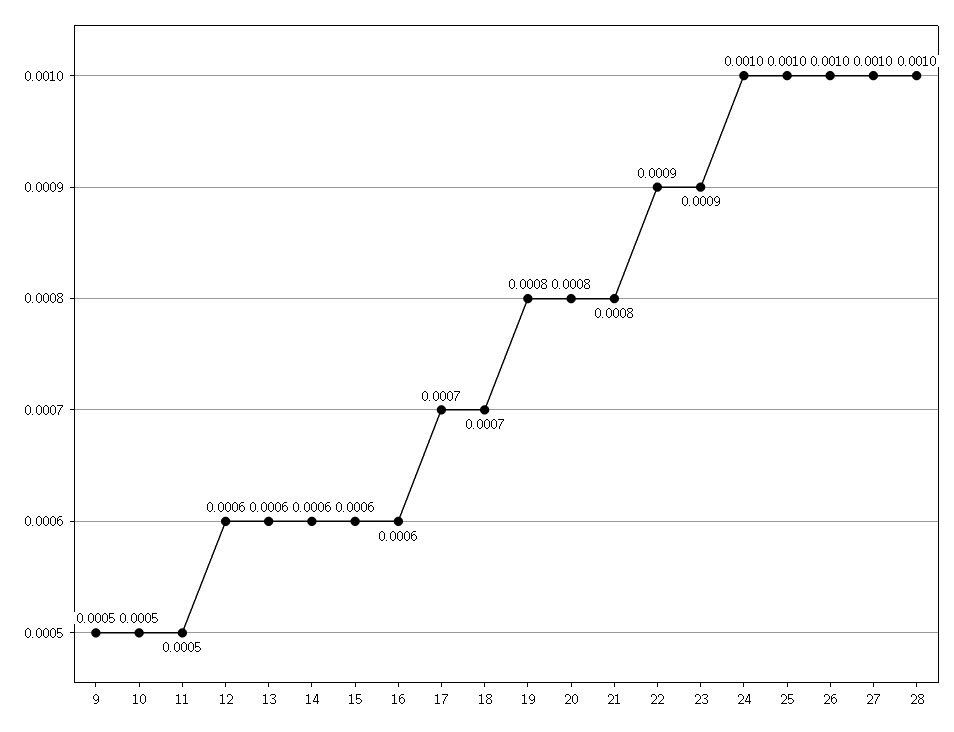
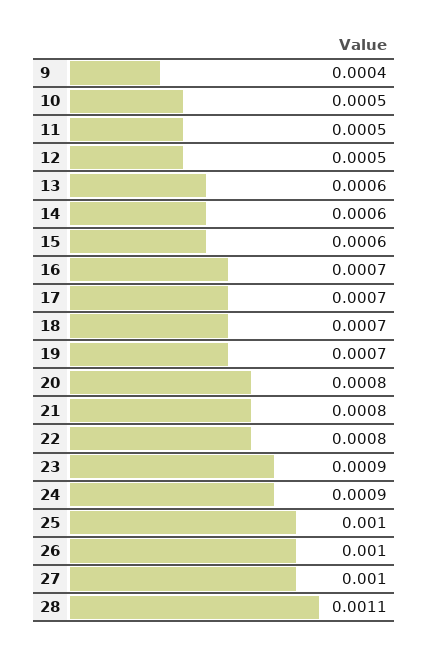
  {
-   "9": 0.0005,
+   "9": 0.0004,
    "10": 0.0005,
    "11": 0.0005,
-   "12": 0.0006,
+   "12": 0.0005,
    "13": 0.0006,
    "14": 0.0006,
    "15": 0.0006,
-   "16": 0.0006,
+   "16": 0.0007,
    "17": 0.0007,
    "18": 0.0007,
-   "19": 0.0008,
+   "19": 0.0007,
    "20": 0.0008,
    "21": 0.0008,
-   "22": 0.0009,
+   "22": 0.0008,
    "23": 0.0009,
-   "24": 0.001,
+   "24": 0.0009,
    "25": 0.001,
    "26": 0.001,
    "27": 0.001,
-   "28": 0.001
+   "28": 0.0011
  }

